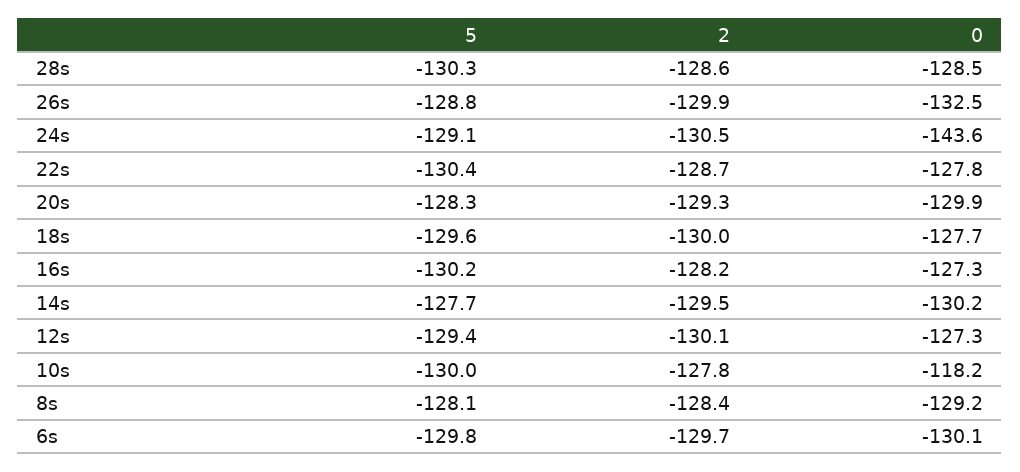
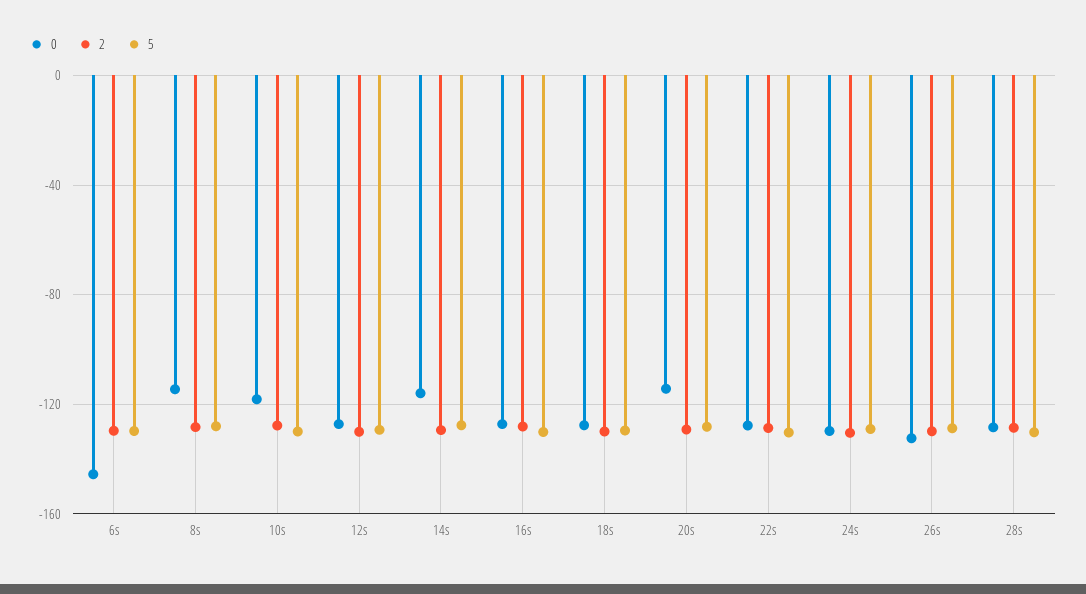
  {
    "5": {
      "28s": -130.3,
      "26s": -128.8,
      "24s": -129.1,
      "22s": -130.4,
      "20s": -128.3,
      "18s": -129.6,
      "16s": -130.2,
      "14s": -127.7,
      "12s": -129.4,
      "10s": -130,
      "8s": -128.1,
      "6s": -129.8
    },
    "2": {
      "28s": -128.6,
      "26s": -129.9,
      "24s": -130.5,
      "22s": -128.7,
      "20s": -129.3,
      "18s": -130,
      "16s": -128.2,
      "14s": -129.5,
      "12s": -130.1,
      "10s": -127.8,
      "8s": -128.4,
      "6s": -129.7
    },
    "0": {
      "28s": -128.5,
      "26s": -132.5,
-     "24s": -143.6,
+     "24s": -130,
      "22s": -127.8,
-     "20s": -129.9,
+     "20s": -115,
      "18s": -127.7,
      "16s": -127.3,
-     "14s": -130.2,
+     "14s": -115,
      "12s": -127.3,
      "10s": -118.2,
-     "8s": -129.2,
+     "8s": -115,
-     "6s": -130.1
+     "6s": -145
    }
  }

